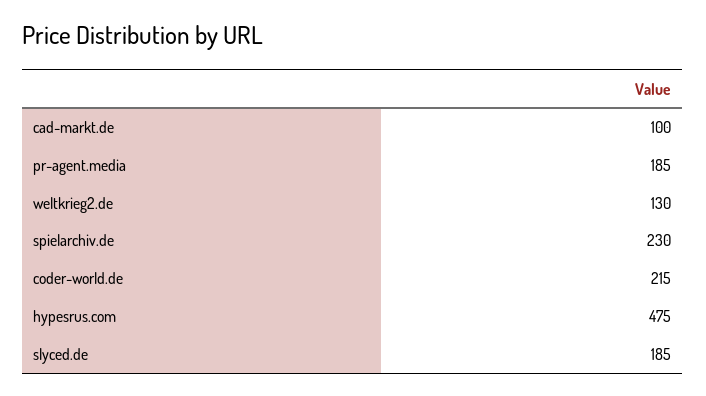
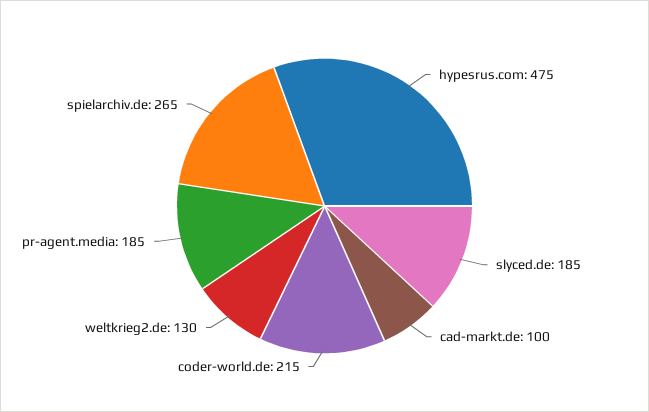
  {
    "cad-markt.de": 100,
    "pr-agent.media": 185,
    "weltkrieg2.de": 130,
-   "spielarchiv.de": 230,
+   "spielarchiv.de": 265,
    "coder-world.de": 215,
    "hypesrus.com": 475,
    "slyced.de": 185
  }

